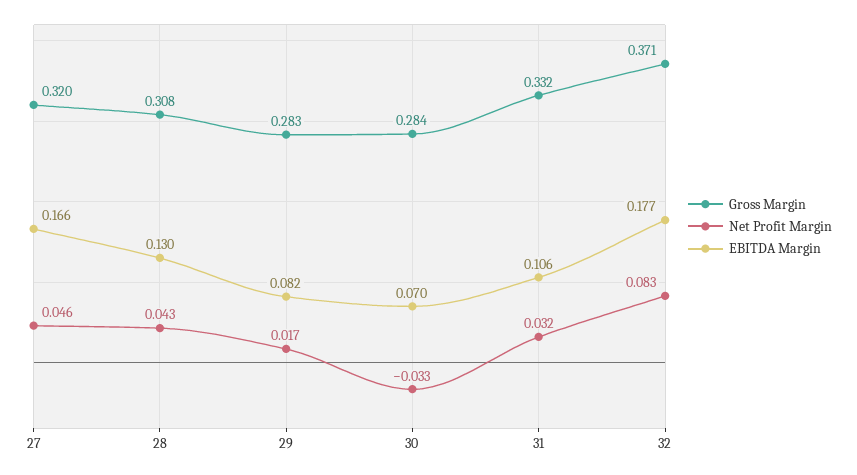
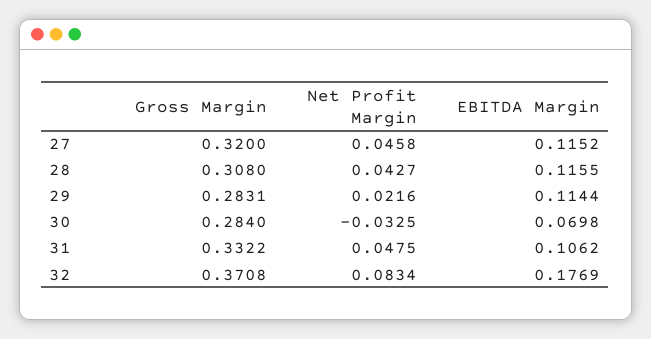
  {
    "Gross Margin": {
      "27": 0.32,
      "28": 0.308,
      "29": 0.2831,
      "30": 0.284,
      "31": 0.3322,
      "32": 0.3708
    },
    "Net Profit Margin": {
      "27": 0.0458,
      "28": 0.0427,
-     "29": 0.017,
+     "29": 0.0216,
      "30": -0.0325,
-     "31": 0.032,
+     "31": 0.0475,
      "32": 0.0834
    },
    "EBITDA Margin": {
-     "27": 0.166,
+     "27": 0.1152,
-     "28": 0.13,
+     "28": 0.1155,
-     "29": 0.082,
+     "29": 0.1144,
      "30": 0.0698,
      "31": 0.1062,
      "32": 0.1769
    }
  }

